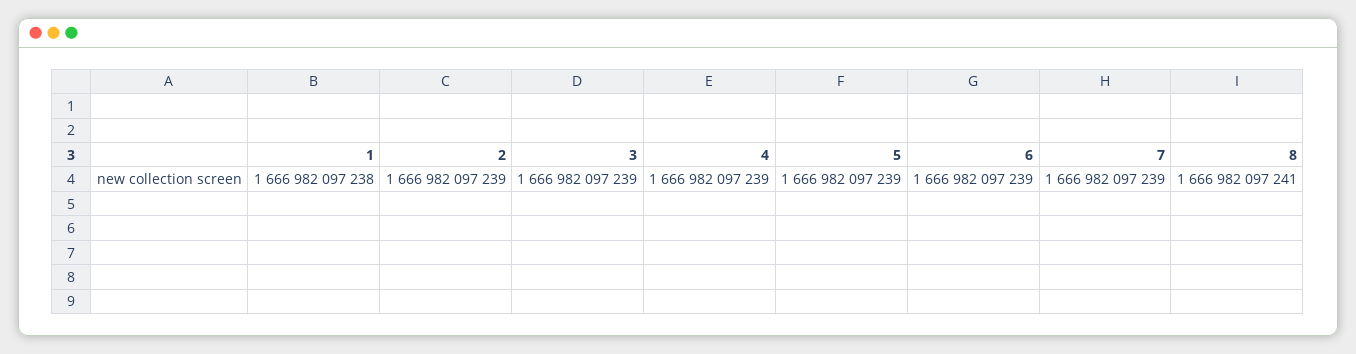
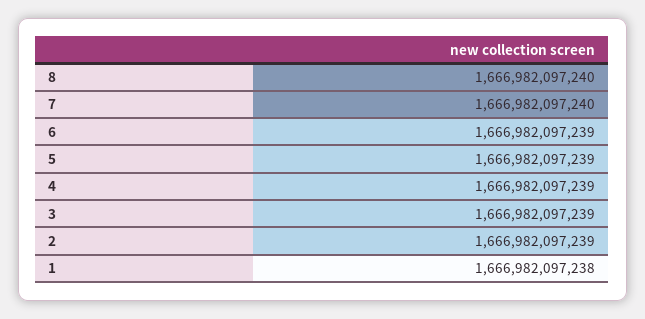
  {
    "1": 1666982097238,
    "2": 1666982097239,
    "3": 1666982097239,
    "4": 1666982097239,
    "5": 1666982097239,
    "6": 1666982097239,
-   "7": 1666982097239,
+   "7": 1666982097240,
-   "8": 1666982097241
+   "8": 1666982097240
  }

